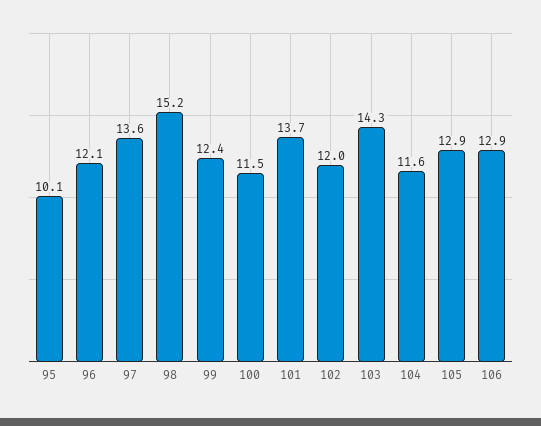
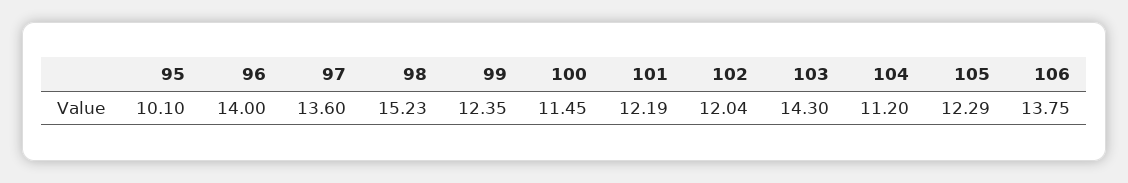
  {
    "95": 10.1,
-   "96": 12.1,
+   "96": 14,
    "97": 13.6,
    "98": 15.23,
    "99": 12.35,
    "100": 11.45,
-   "101": 13.7,
+   "101": 12.19,
    "102": 12.04,
    "103": 14.3,
-   "104": 11.6,
+   "104": 11.2,
-   "105": 12.9,
+   "105": 12.29,
-   "106": 12.9
+   "106": 13.75
  }

